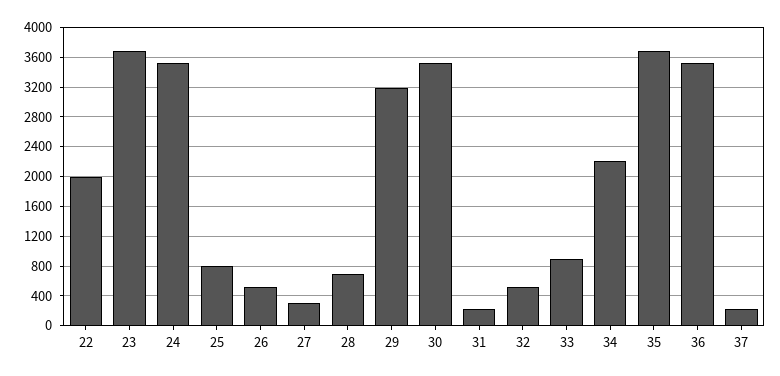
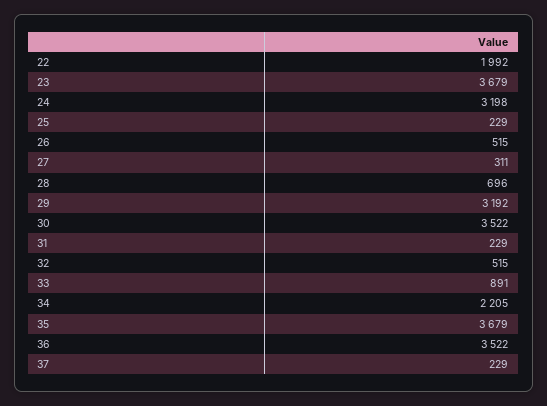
  {
    "22": 1992,
    "23": 3679,
-   "24": 3500,
+   "24": 3198,
-   "25": 800,
+   "25": 229,
    "26": 515,
    "27": 311,
    "28": 696,
    "29": 3192,
    "30": 3522,
    "31": 229,
    "32": 515,
    "33": 891,
    "34": 2205,
    "35": 3679,
    "36": 3522,
    "37": 229
  }

